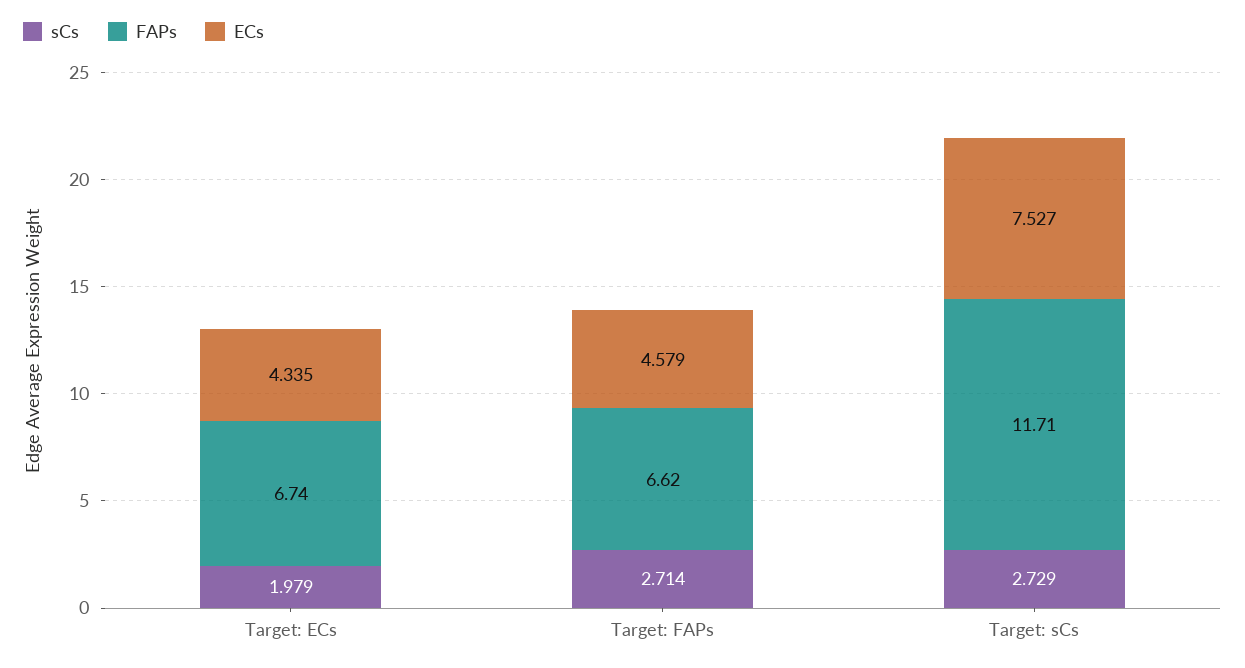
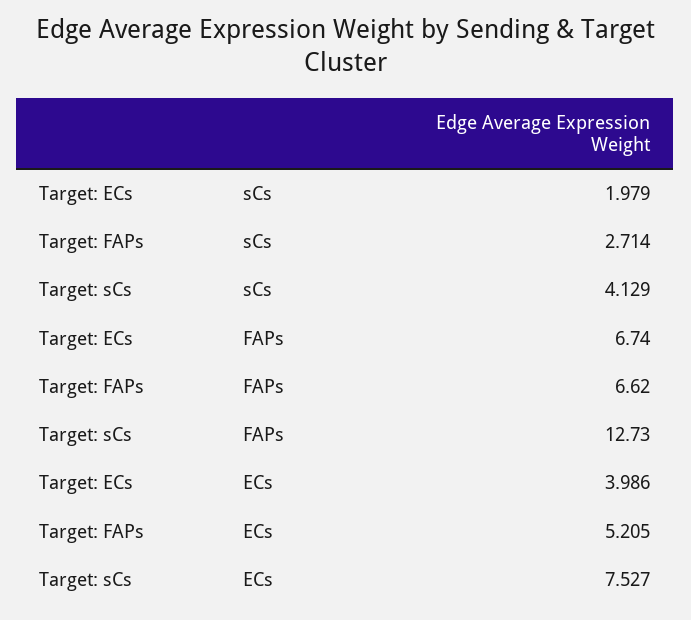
  {
    "sCs": {
      "Target: ECs": 1.979,
      "Target: FAPs": 2.714,
-     "Target: sCs": 2.729
+     "Target: sCs": 4.129
    },
    "FAPs": {
      "Target: ECs": 6.74,
      "Target: FAPs": 6.62,
-     "Target: sCs": 11.71
+     "Target: sCs": 12.73
    },
    "ECs": {
-     "Target: ECs": 4.335,
+     "Target: ECs": 3.986,
-     "Target: FAPs": 4.579,
+     "Target: FAPs": 5.205,
      "Target: sCs": 7.527
    }
  }

